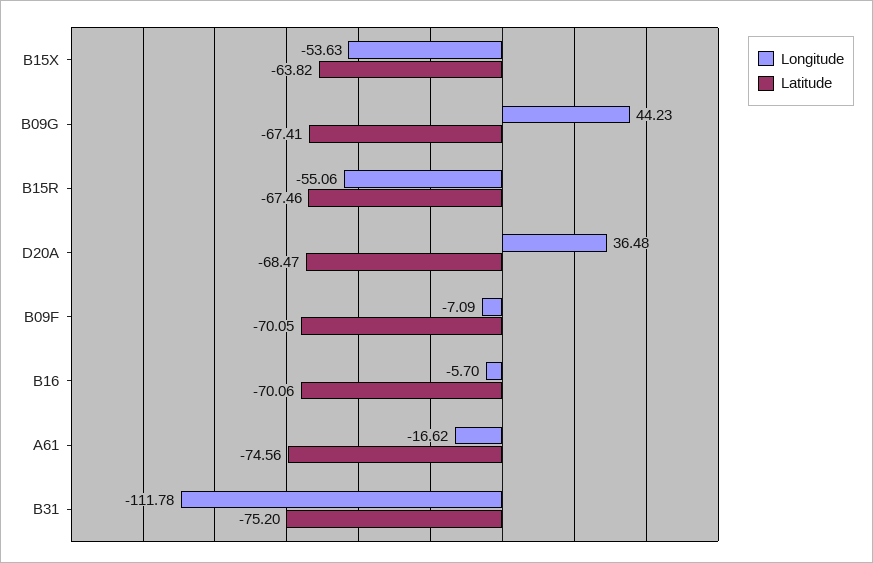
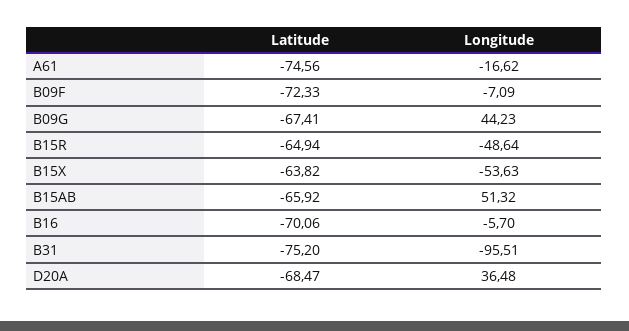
  {
    "Longitude": {
      "B15X": -53.63,
      "B09G": 44.23,
-     "B15R": -55.06,
+     "B15R": -48.64,
      "D20A": 36.48,
      "B09F": -7.09,
      "B16": -5.7,
      "A61": -16.62,
-     "B31": -111.78
+     "B31": -95.51,
+     "B15AB": 51.32
    },
    "Latitude": {
      "B15X": -63.82,
      "B09G": -67.41,
-     "B15R": -67.46,
+     "B15R": -64.94,
      "D20A": -68.47,
-     "B09F": -70.05,
+     "B09F": -72.33,
      "B16": -70.06,
      "A61": -74.56,
-     "B31": -75.2
+     "B31": -75.2,
+     "B15AB": -65.92
    }
  }

